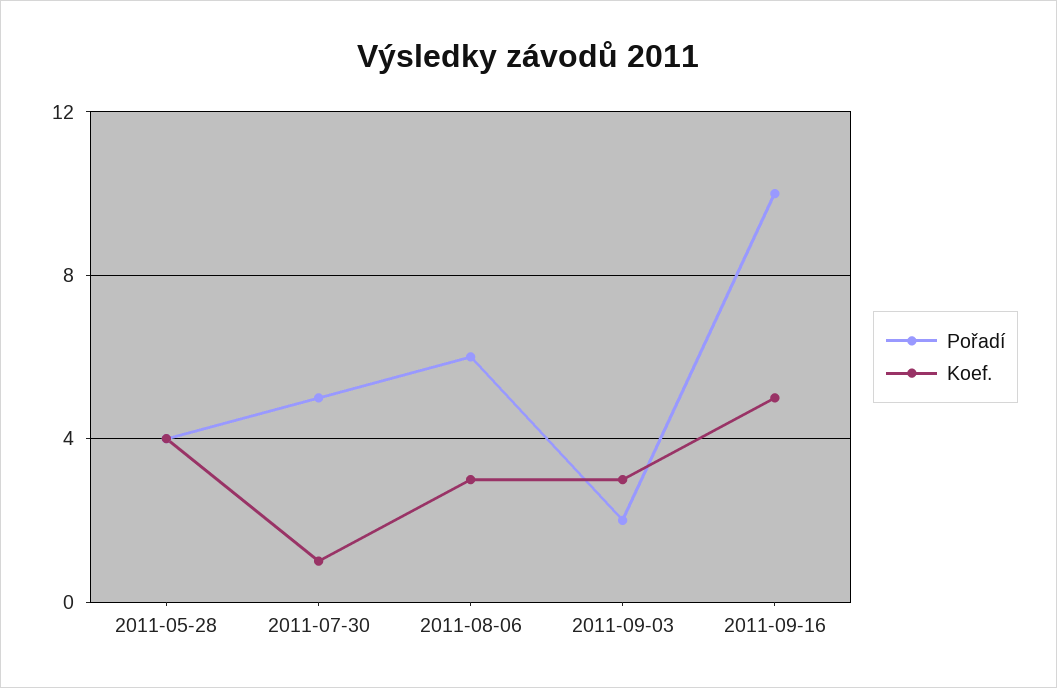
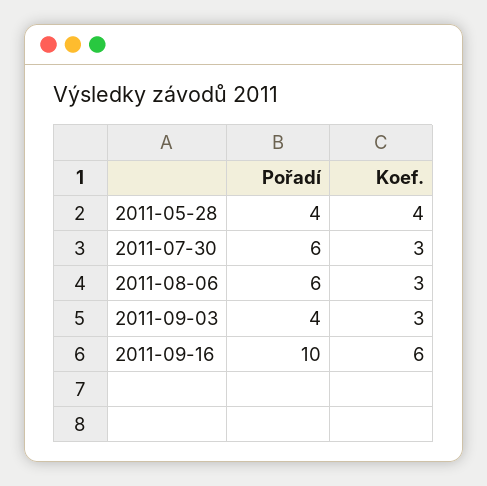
  {
    "Pořadí": {
      "2011-05-28": 4,
-     "2011-07-30": 5,
+     "2011-07-30": 6,
      "2011-08-06": 6,
-     "2011-09-03": 2,
+     "2011-09-03": 4,
      "2011-09-16": 10
    },
    "Koef.": {
      "2011-05-28": 4,
-     "2011-07-30": 1,
+     "2011-07-30": 3,
      "2011-08-06": 3,
      "2011-09-03": 3,
-     "2011-09-16": 5
+     "2011-09-16": 6
    }
  }

